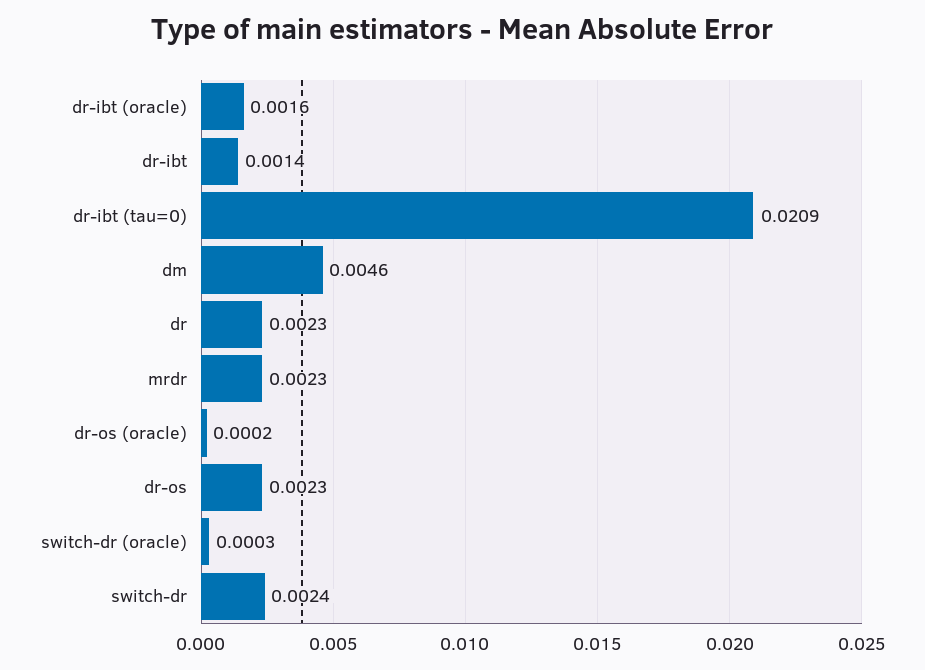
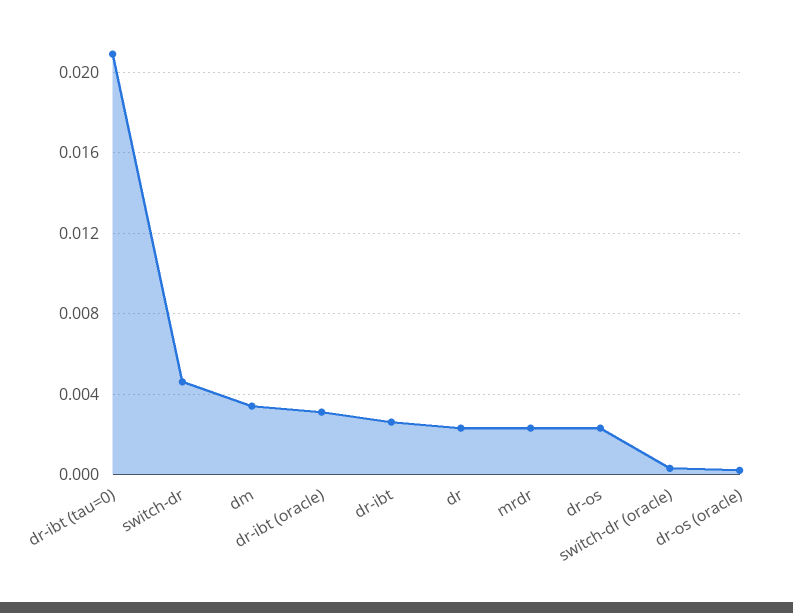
  {
-   "dr-ibt (oracle)": 0.0016,
+   "dr-ibt (oracle)": 0.003,
-   "dr-ibt": 0.0014,
+   "dr-ibt": 0.0025,
    "dr-ibt (tau=0)": 0.0209,
-   "dm": 0.0046,
+   "dm": 0.0035,
    "dr": 0.0023,
    "mrdr": 0.0023,
    "dr-os (oracle)": 0.0002,
    "dr-os": 0.0023,
    "switch-dr (oracle)": 0.0003,
-   "switch-dr": 0.0024
+   "switch-dr": 0.0045
  }

